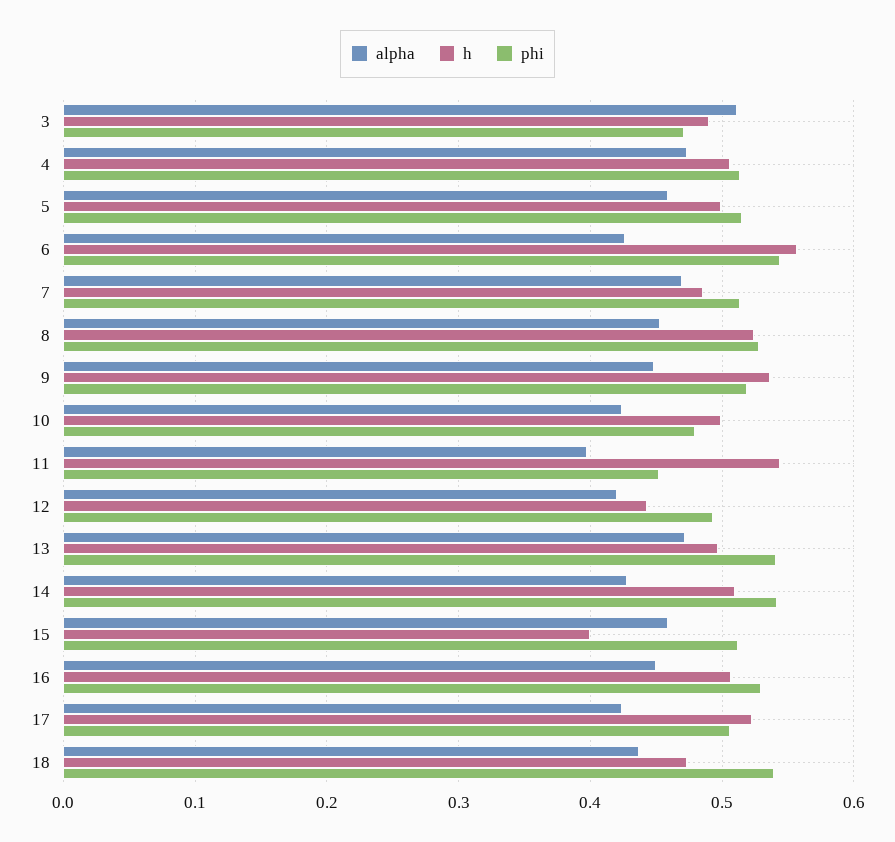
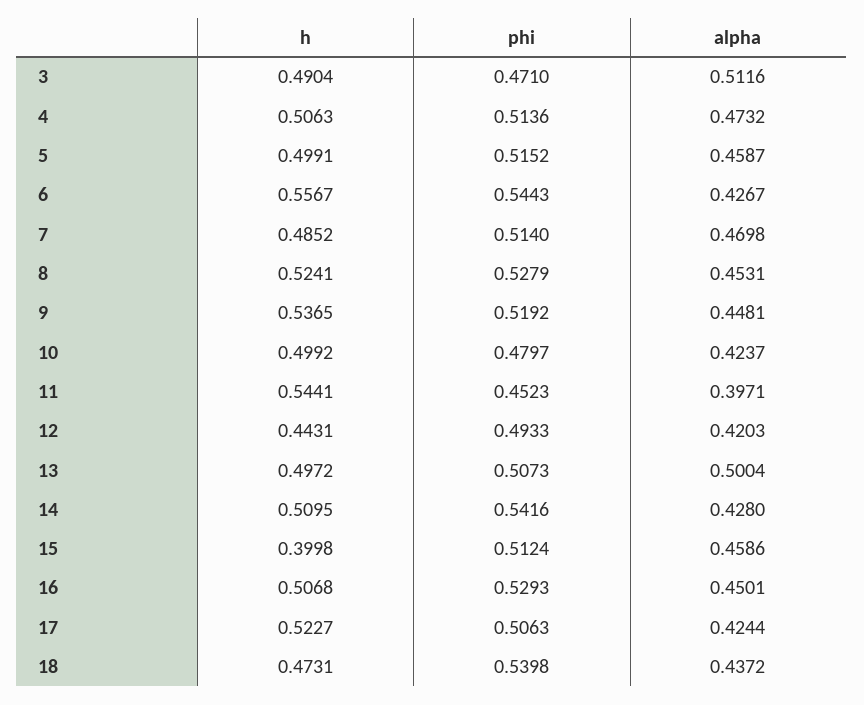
  {
    "alpha": {
      "3": 0.5116,
      "4": 0.4732,
      "5": 0.4587,
      "6": 0.4267,
      "7": 0.4698,
      "8": 0.4531,
      "9": 0.4481,
      "10": 0.4237,
      "11": 0.3971,
      "12": 0.4203,
-     "13": 0.47,
+     "13": 0.5004,
      "14": 0.428,
      "15": 0.4586,
      "16": 0.4501,
      "17": 0.4244,
      "18": 0.4372
    },
    "h": {
      "3": 0.4904,
      "4": 0.5063,
      "5": 0.4991,
      "6": 0.5567,
      "7": 0.4852,
      "8": 0.5241,
      "9": 0.5365,
      "10": 0.4992,
      "11": 0.5441,
      "12": 0.4431,
      "13": 0.4972,
      "14": 0.5095,
      "15": 0.3998,
      "16": 0.5068,
      "17": 0.5227,
      "18": 0.4731
    },
    "phi": {
      "3": 0.471,
      "4": 0.5136,
      "5": 0.5152,
      "6": 0.5443,
      "7": 0.514,
      "8": 0.5279,
      "9": 0.5192,
      "10": 0.4797,
      "11": 0.4523,
      "12": 0.4933,
-     "13": 0.54,
+     "13": 0.5073,
      "14": 0.5416,
      "15": 0.5124,
      "16": 0.5293,
      "17": 0.5063,
      "18": 0.5398
    }
  }

